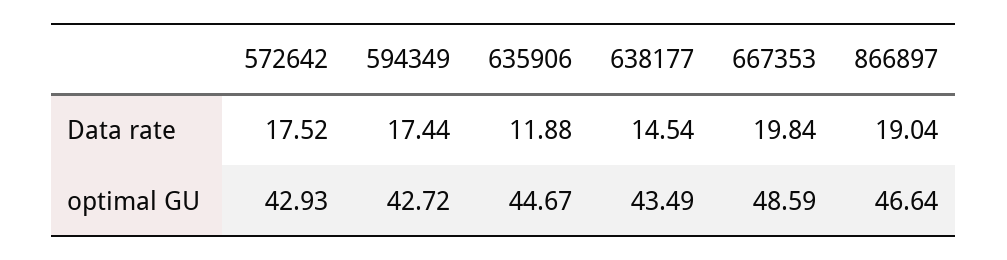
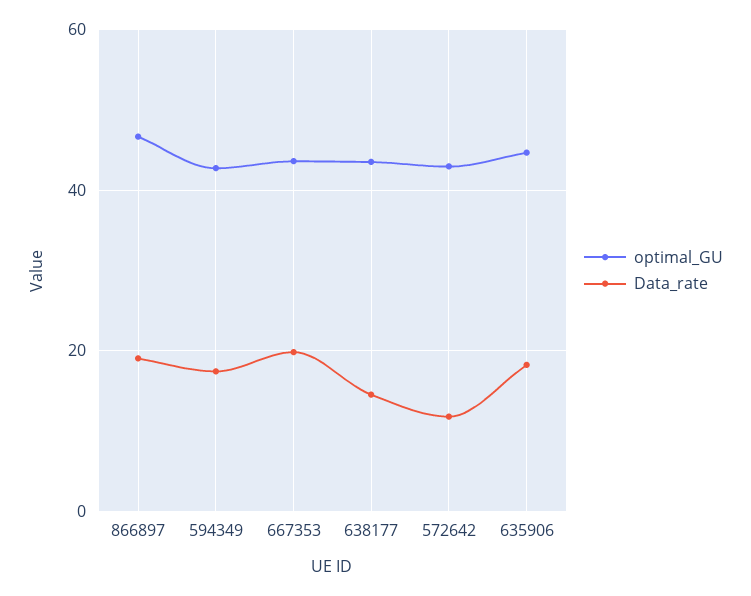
  {
    "Data rate": {
-     "572642": 17.52,
+     "572642": 12,
      "594349": 17.44,
-     "635906": 11.88,
+     "635906": 18,
      "638177": 14.54,
      "667353": 19.84,
      "866897": 19.04
    },
    "optimal GU": {
      "572642": 42.93,
      "594349": 42.72,
      "635906": 44.67,
      "638177": 43.49,
-     "667353": 48.59,
+     "667353": 44,
      "866897": 46.64
    }
  }

